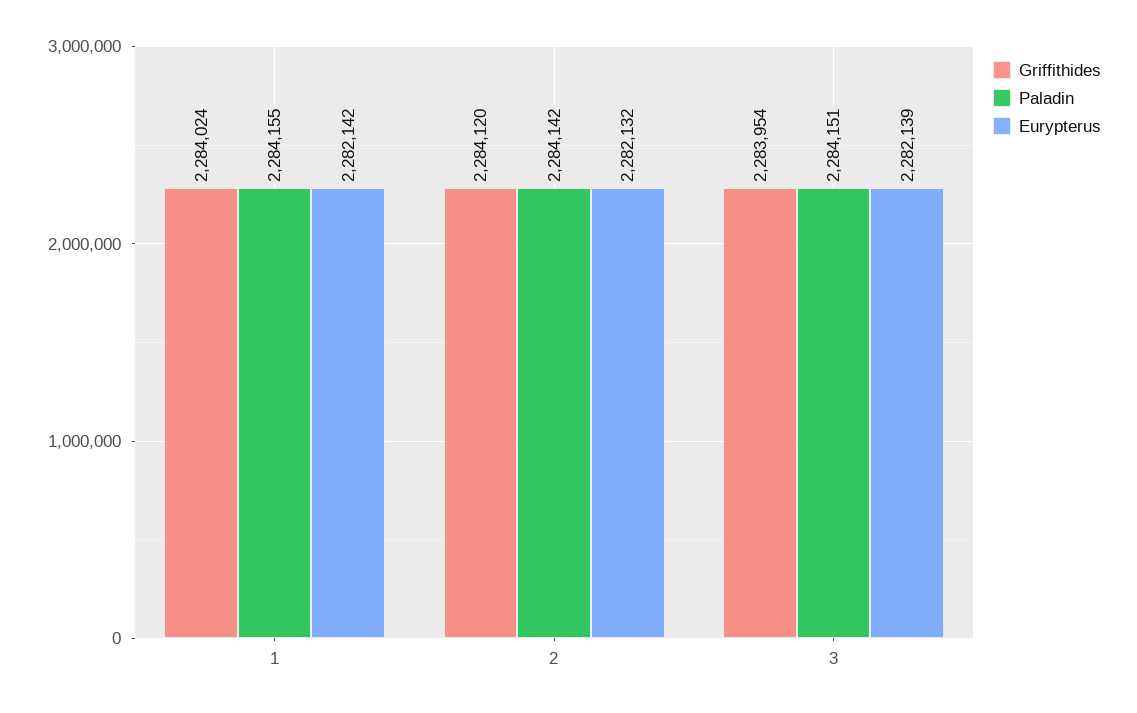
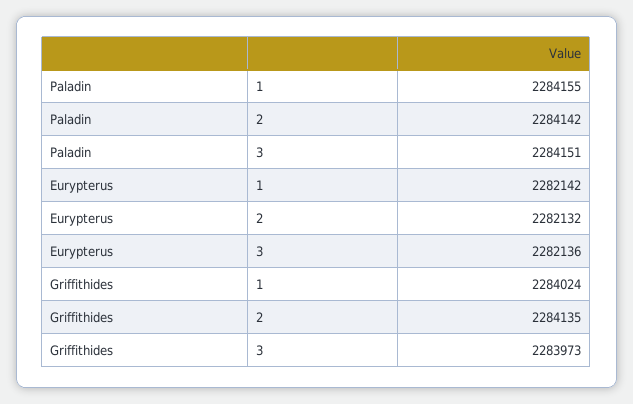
  {
    "Griffithides": {
      "1": 2284024,
-     "2": 2284120,
+     "2": 2284135,
-     "3": 2283954
+     "3": 2283973
    },
    "Paladin": {
      "1": 2284155,
      "2": 2284142,
      "3": 2284151
    },
    "Eurypterus": {
      "1": 2282142,
      "2": 2282132,
-     "3": 2282139
+     "3": 2282136
    }
  }

